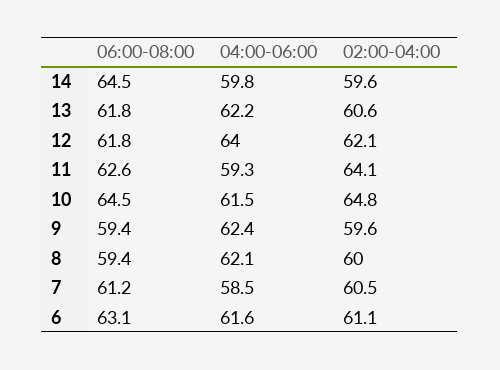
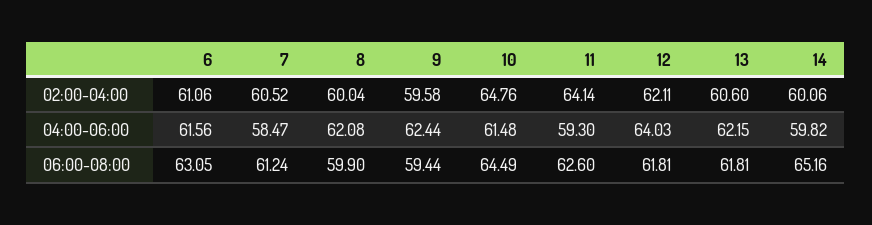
  {
    "06:00-08:00": {
-     "14": 64.5,
+     "14": 65.16,
      "13": 61.81,
      "12": 61.81,
      "11": 62.6,
      "10": 64.49,
      "9": 59.44,
-     "8": 59.4,
+     "8": 59.9,
      "7": 61.24,
      "6": 63.05
    },
    "04:00-06:00": {
      "14": 59.82,
      "13": 62.15,
      "12": 64.03,
      "11": 59.3,
      "10": 61.48,
      "9": 62.44,
      "8": 62.08,
      "7": 58.47,
      "6": 61.56
    },
    "02:00-04:00": {
-     "14": 59.6,
+     "14": 60.06,
      "13": 60.6,
      "12": 62.11,
      "11": 64.14,
      "10": 64.76,
      "9": 59.58,
      "8": 60.04,
      "7": 60.52,
      "6": 61.06
    }
  }

